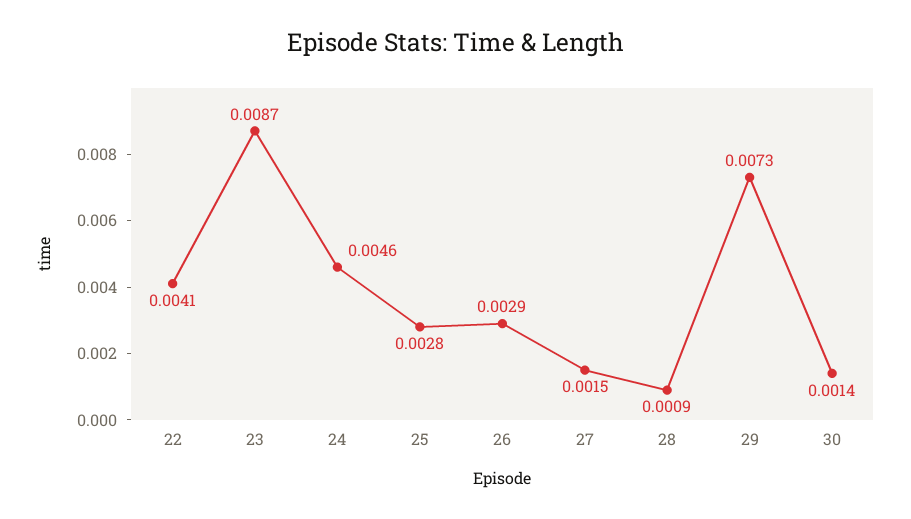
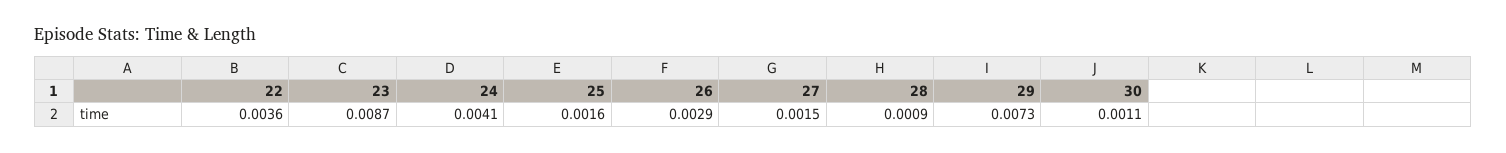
  {
-   "22": 0.0041,
+   "22": 0.0036,
    "23": 0.0087,
-   "24": 0.0046,
+   "24": 0.0041,
-   "25": 0.0028,
+   "25": 0.0016,
    "26": 0.0029,
    "27": 0.0015,
    "28": 0.0009,
    "29": 0.0073,
-   "30": 0.0014
+   "30": 0.0011
  }

